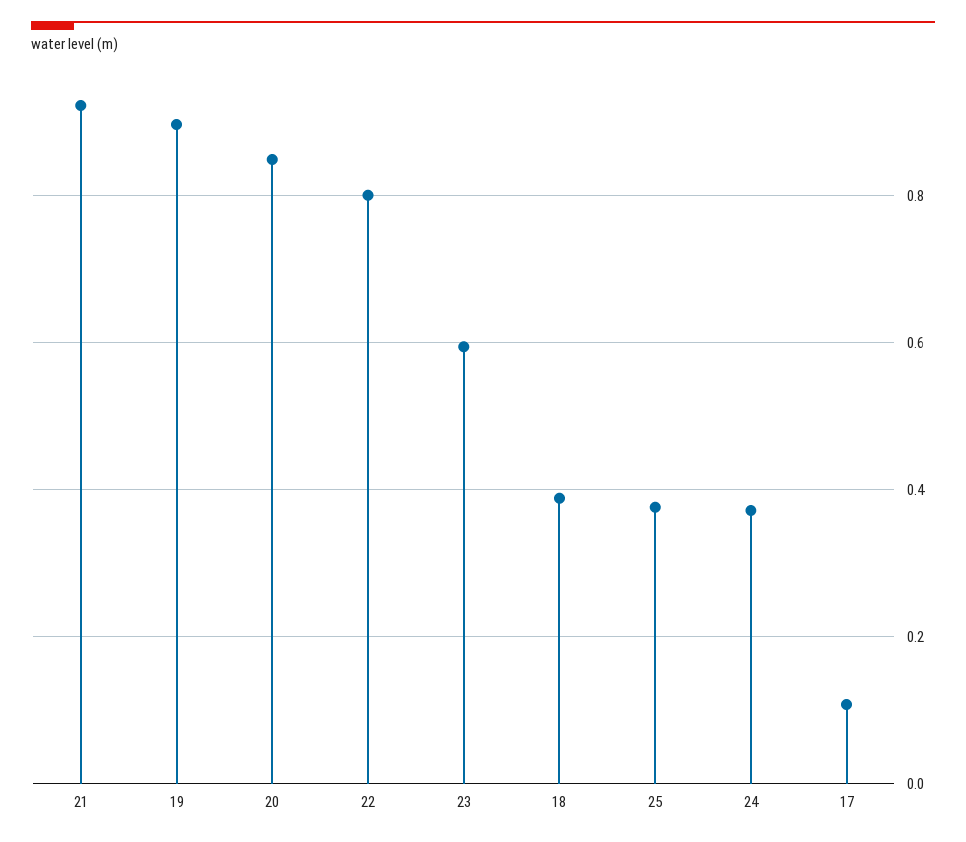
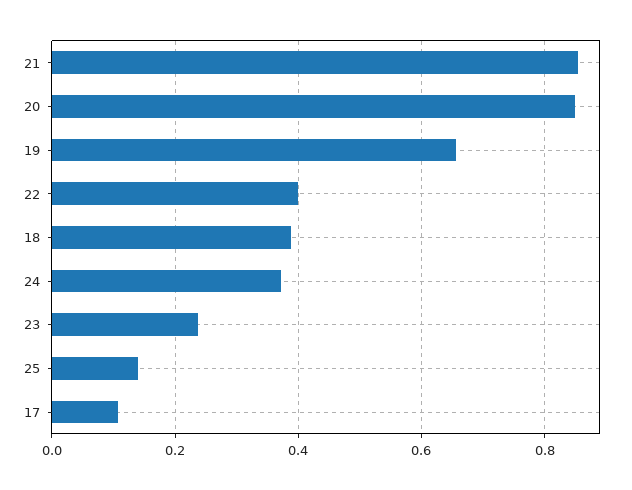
  {
-   "21": 0.92,
+   "21": 0.86,
-   "19": 0.9,
+   "19": 0.66,
    "20": 0.84,
-   "22": 0.8,
+   "22": 0.4,
-   "23": 0.6,
+   "23": 0.24,
    "18": 0.38,
-   "25": 0.38,
+   "25": 0.14,
    "24": 0.38,
    "17": 0.1
  }

